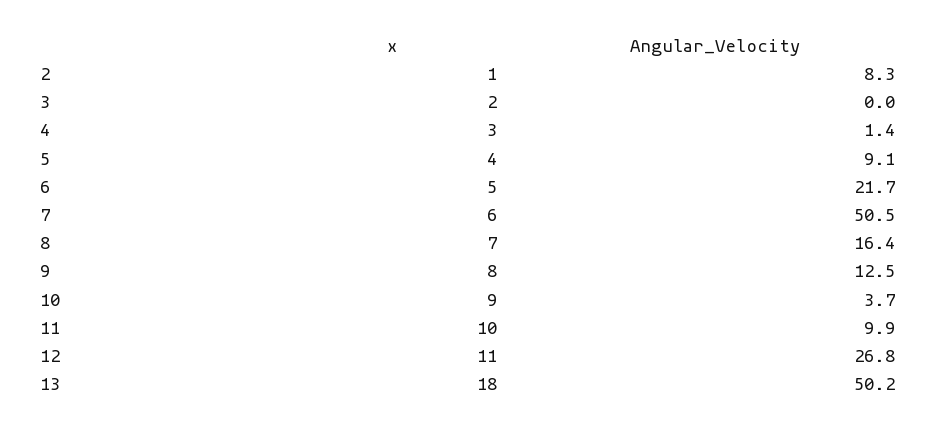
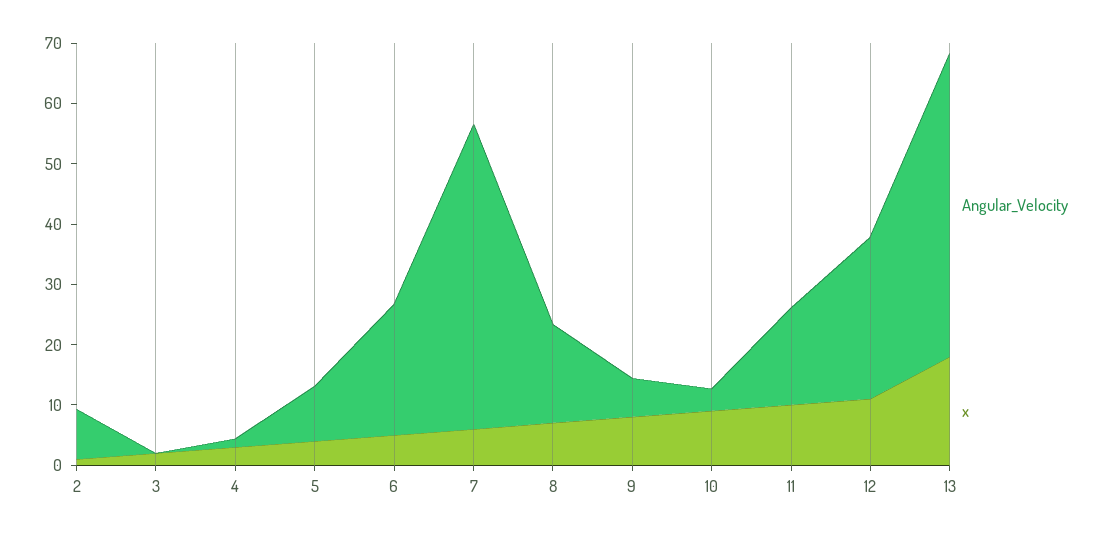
  {
    "x": {
      "2": 1,
      "3": 2,
      "4": 3,
      "5": 4,
      "6": 5,
      "7": 6,
      "8": 7,
      "9": 8,
      "10": 9,
      "11": 10,
      "12": 11,
      "13": 18
    },
    "Angular_Velocity": {
      "2": 8.3,
      "3": 0,
      "4": 1.4,
      "5": 9.1,
      "6": 21.7,
      "7": 50.5,
      "8": 16.4,
-     "9": 12.5,
+     "9": 6,
      "10": 3.7,
-     "11": 9.9,
+     "11": 16,
      "12": 26.8,
      "13": 50.2
    }
  }

